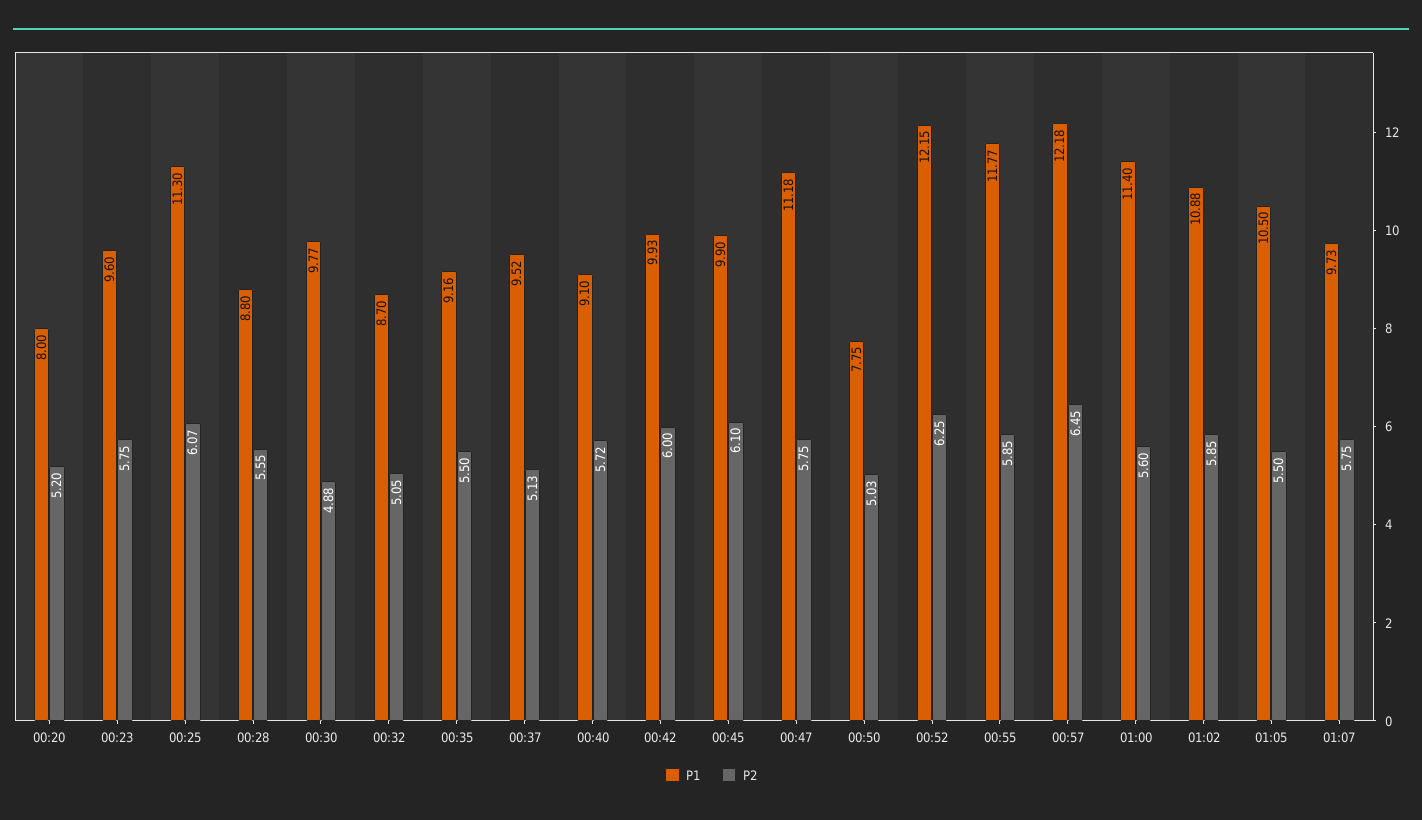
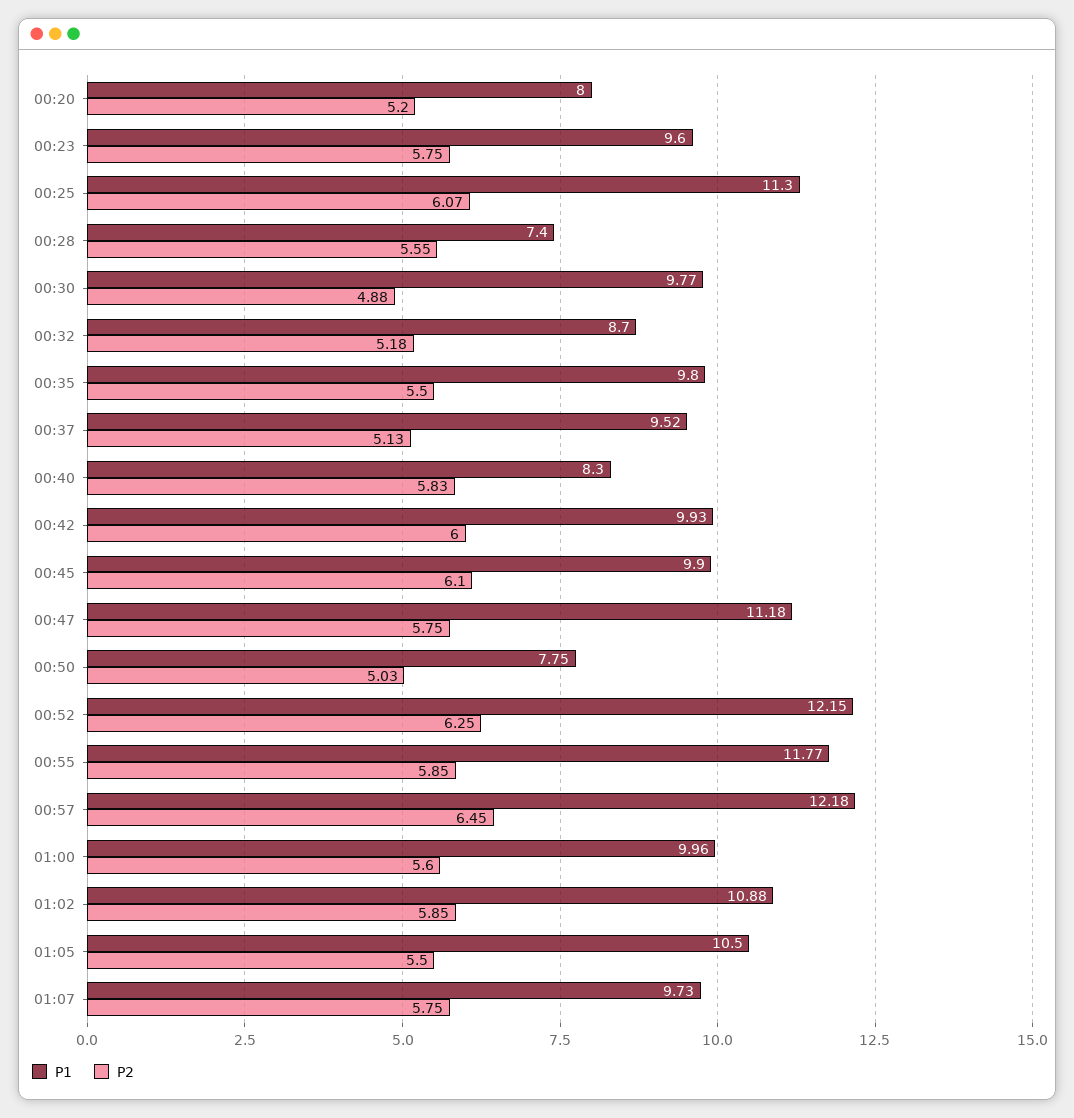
  {
    "P1": {
      "00:20": 8,
      "00:23": 9.6,
      "00:25": 11.3,
-     "00:28": 8.8,
+     "00:28": 7.4,
      "00:30": 9.77,
      "00:32": 8.7,
-     "00:35": 9.16,
+     "00:35": 9.8,
      "00:37": 9.52,
-     "00:40": 9.1,
+     "00:40": 8.3,
      "00:42": 9.93,
      "00:45": 9.9,
      "00:47": 11.18,
      "00:50": 7.75,
      "00:52": 12.15,
      "00:55": 11.77,
      "00:57": 12.18,
-     "01:00": 11.4,
+     "01:00": 9.96,
      "01:02": 10.88,
      "01:05": 10.5,
      "01:07": 9.73
    },
    "P2": {
      "00:20": 5.2,
      "00:23": 5.75,
      "00:25": 6.07,
      "00:28": 5.55,
      "00:30": 4.88,
-     "00:32": 5.05,
+     "00:32": 5.18,
      "00:35": 5.5,
      "00:37": 5.13,
-     "00:40": 5.72,
+     "00:40": 5.83,
      "00:42": 6,
      "00:45": 6.1,
      "00:47": 5.75,
      "00:50": 5.03,
      "00:52": 6.25,
      "00:55": 5.85,
      "00:57": 6.45,
      "01:00": 5.6,
      "01:02": 5.85,
      "01:05": 5.5,
      "01:07": 5.75
    }
  }

